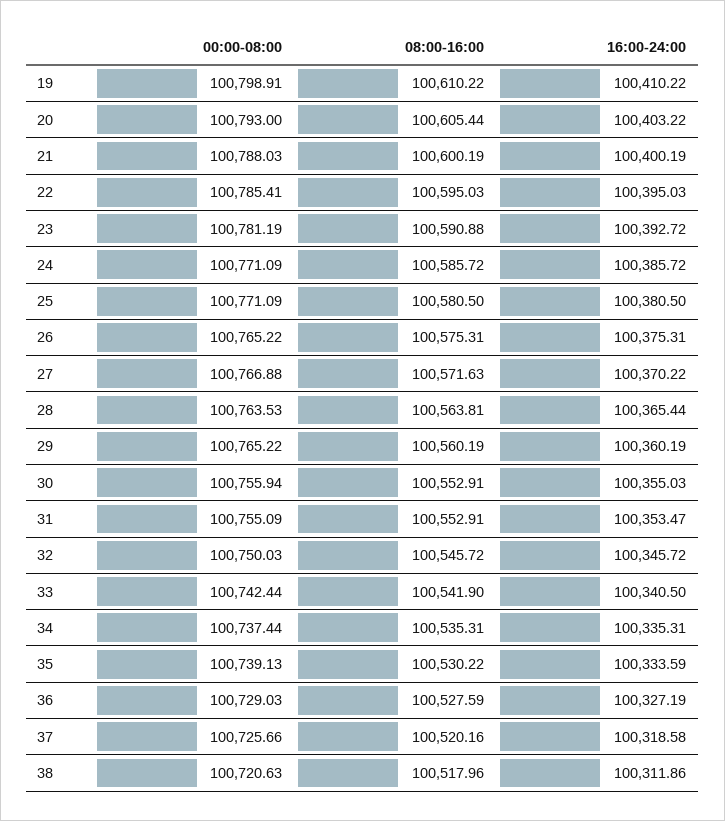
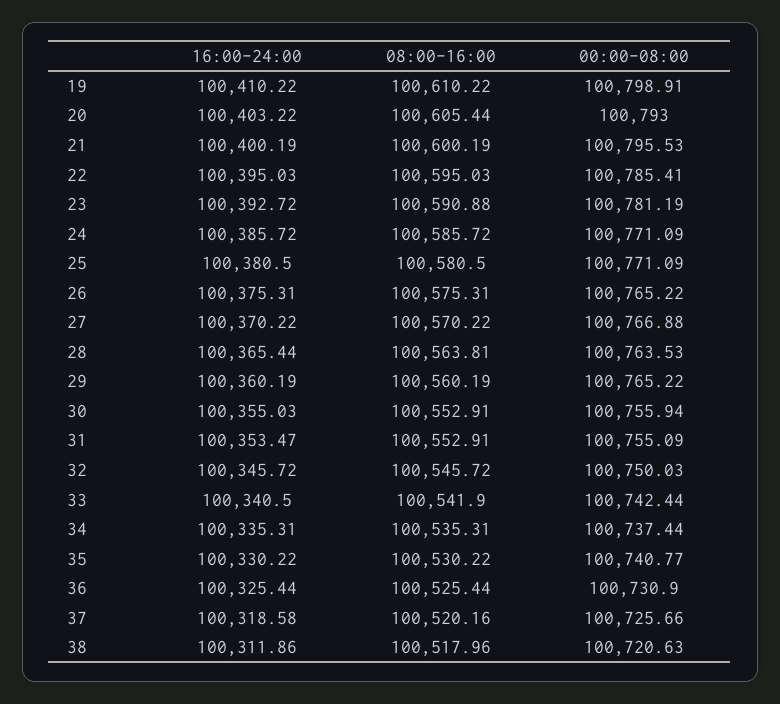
  {
    "00:00-08:00": {
      "19": 100798.91,
      "20": 100793,
-     "21": 100788.03,
+     "21": 100795.53,
      "22": 100785.41,
      "23": 100781.19,
      "24": 100771.09,
      "25": 100771.09,
      "26": 100765.22,
      "27": 100766.88,
      "28": 100763.53,
      "29": 100765.22,
      "30": 100755.94,
      "31": 100755.09,
      "32": 100750.03,
      "33": 100742.44,
      "34": 100737.44,
-     "35": 100739.13,
+     "35": 100740.77,
-     "36": 100729.03,
+     "36": 100730.9,
      "37": 100725.66,
      "38": 100720.63
    },
    "08:00-16:00": {
      "19": 100610.22,
      "20": 100605.44,
      "21": 100600.19,
      "22": 100595.03,
      "23": 100590.88,
      "24": 100585.72,
      "25": 100580.5,
      "26": 100575.31,
-     "27": 100571.63,
+     "27": 100570.22,
      "28": 100563.81,
      "29": 100560.19,
      "30": 100552.91,
      "31": 100552.91,
      "32": 100545.72,
      "33": 100541.9,
      "34": 100535.31,
      "35": 100530.22,
-     "36": 100527.59,
+     "36": 100525.44,
      "37": 100520.16,
      "38": 100517.96
    },
    "16:00-24:00": {
      "19": 100410.22,
      "20": 100403.22,
      "21": 100400.19,
      "22": 100395.03,
      "23": 100392.72,
      "24": 100385.72,
      "25": 100380.5,
      "26": 100375.31,
      "27": 100370.22,
      "28": 100365.44,
      "29": 100360.19,
      "30": 100355.03,
      "31": 100353.47,
      "32": 100345.72,
      "33": 100340.5,
      "34": 100335.31,
-     "35": 100333.59,
+     "35": 100330.22,
-     "36": 100327.19,
+     "36": 100325.44,
      "37": 100318.58,
      "38": 100311.86
    }
  }

